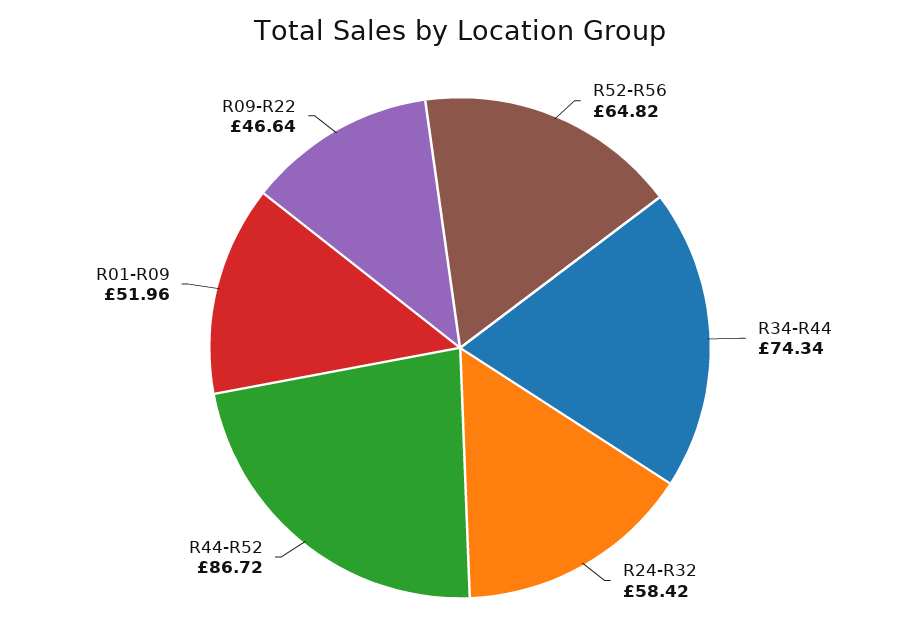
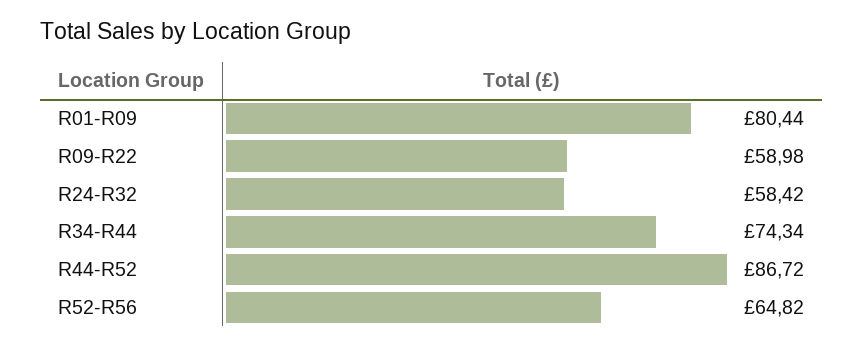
  {
    "R52-R56": 64.82,
    "R34-R44": 74.34,
    "R24-R32": 58.42,
    "R44-R52": 86.72,
-   "R01-R09": 51.96,
+   "R01-R09": 80.44,
-   "R09-R22": 46.64
+   "R09-R22": 58.98
  }

